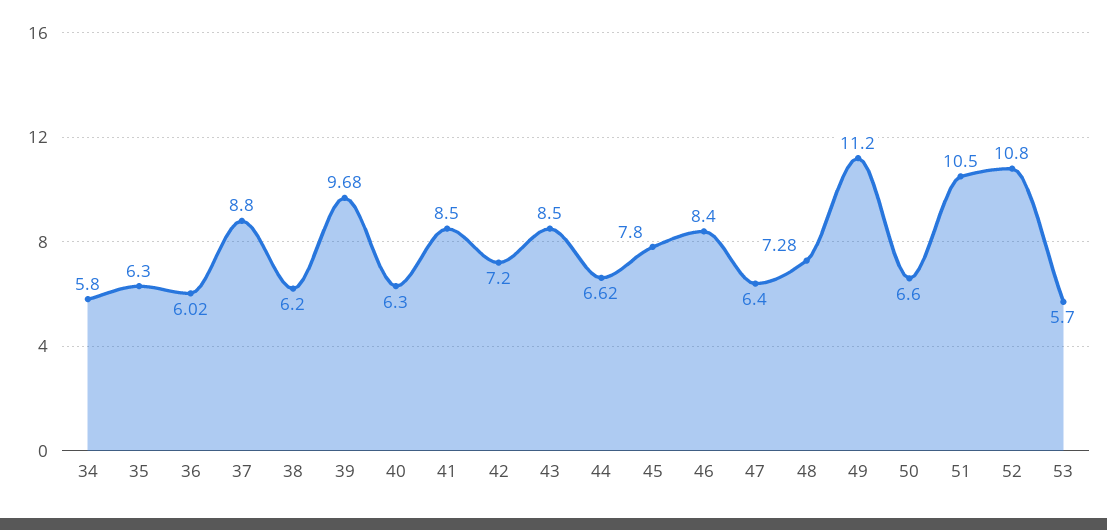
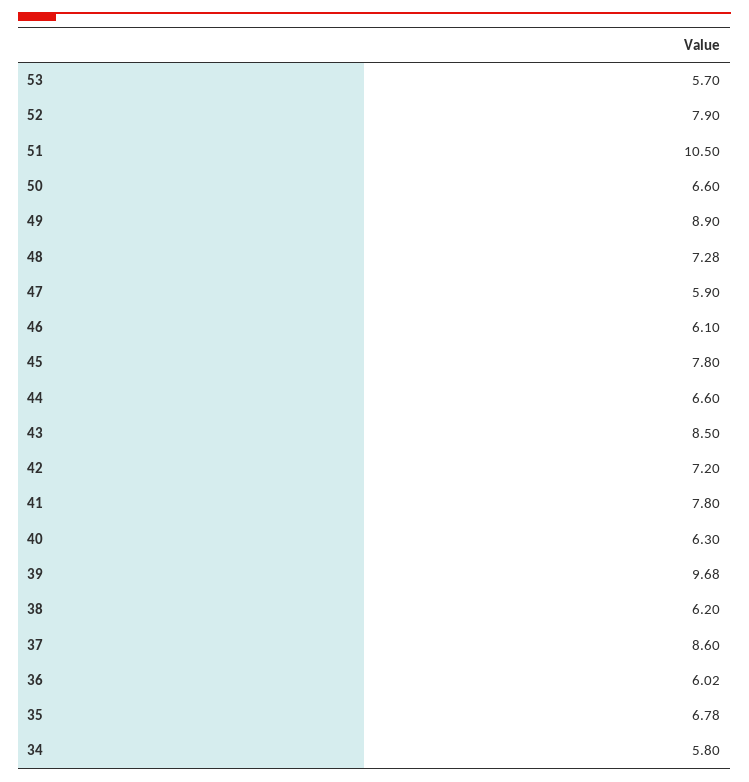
  {
    "34": 5.8,
-   "35": 6.3,
+   "35": 6.78,
    "36": 6.02,
-   "37": 8.8,
+   "37": 8.6,
    "38": 6.2,
    "39": 9.68,
    "40": 6.3,
-   "41": 8.5,
+   "41": 7.8,
    "42": 7.2,
    "43": 8.5,
-   "44": 6.62,
+   "44": 6.6,
    "45": 7.8,
-   "46": 8.4,
+   "46": 6.1,
-   "47": 6.4,
+   "47": 5.9,
    "48": 7.28,
-   "49": 11.2,
+   "49": 8.9,
    "50": 6.6,
    "51": 10.5,
-   "52": 10.8,
+   "52": 7.9,
    "53": 5.7
  }

